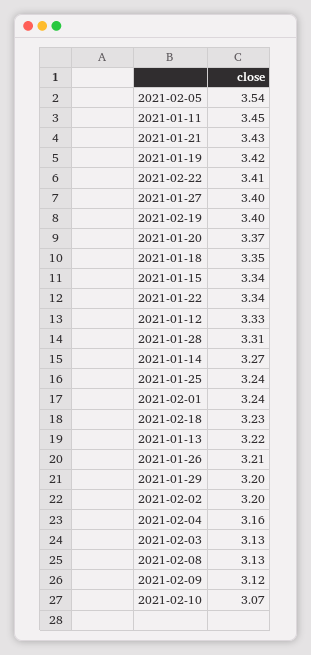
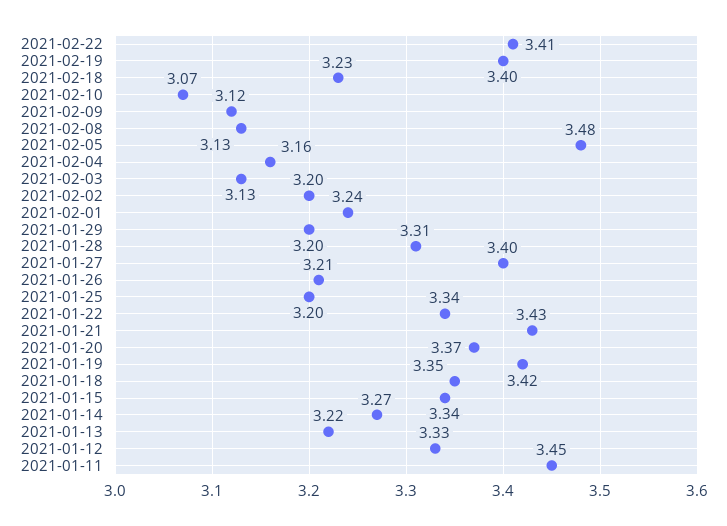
  {
-   "2021-02-05": 3.54,
+   "2021-02-05": 3.48,
    "2021-01-11": 3.45,
    "2021-01-21": 3.43,
    "2021-01-19": 3.42,
    "2021-02-22": 3.41,
    "2021-01-27": 3.4,
    "2021-02-19": 3.4,
    "2021-01-20": 3.37,
    "2021-01-18": 3.35,
    "2021-01-15": 3.34,
    "2021-01-22": 3.34,
    "2021-01-12": 3.33,
    "2021-01-28": 3.31,
    "2021-01-14": 3.27,
-   "2021-01-25": 3.24,
+   "2021-01-25": 3.2,
    "2021-02-01": 3.24,
    "2021-02-18": 3.23,
    "2021-01-13": 3.22,
    "2021-01-26": 3.21,
    "2021-01-29": 3.2,
    "2021-02-02": 3.2,
    "2021-02-04": 3.16,
    "2021-02-03": 3.13,
    "2021-02-08": 3.13,
    "2021-02-09": 3.12,
    "2021-02-10": 3.07
  }

